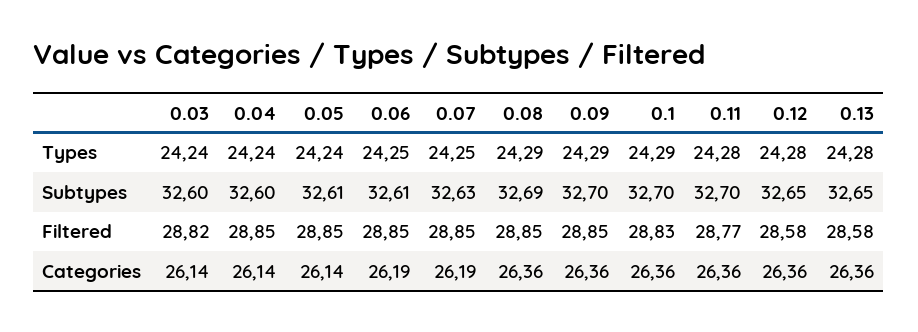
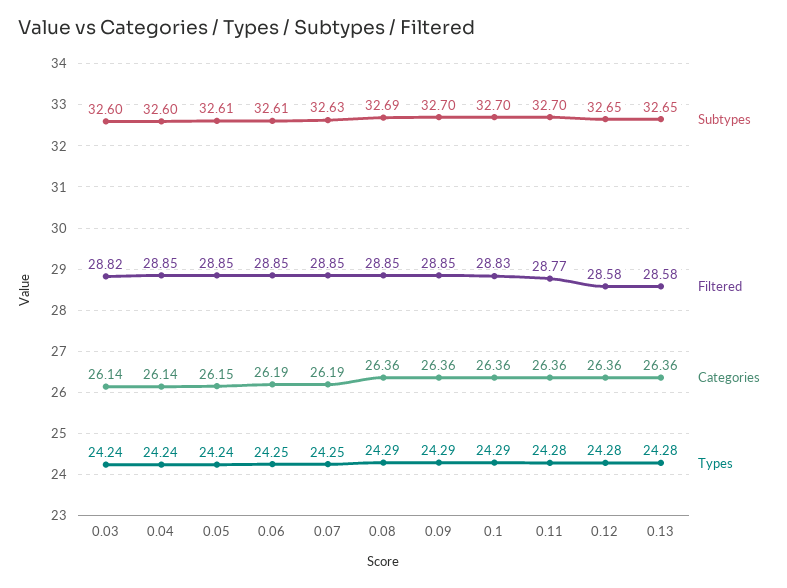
  {
    "Types": {
      "0.03": 24.24,
      "0.04": 24.24,
      "0.05": 24.24,
      "0.06": 24.25,
      "0.07": 24.25,
      "0.08": 24.29,
      "0.09": 24.29,
      "0.1": 24.29,
      "0.11": 24.28,
      "0.12": 24.28,
      "0.13": 24.28
    },
    "Subtypes": {
      "0.03": 32.6,
      "0.04": 32.6,
      "0.05": 32.61,
      "0.06": 32.61,
      "0.07": 32.63,
      "0.08": 32.69,
      "0.09": 32.7,
      "0.1": 32.7,
      "0.11": 32.7,
      "0.12": 32.65,
      "0.13": 32.65
    },
    "Filtered": {
      "0.03": 28.82,
      "0.04": 28.85,
      "0.05": 28.85,
      "0.06": 28.85,
      "0.07": 28.85,
      "0.08": 28.85,
      "0.09": 28.85,
      "0.1": 28.83,
      "0.11": 28.77,
      "0.12": 28.58,
      "0.13": 28.58
    },
    "Categories": {
      "0.03": 26.14,
      "0.04": 26.14,
-     "0.05": 26.14,
+     "0.05": 26.15,
      "0.06": 26.19,
      "0.07": 26.19,
      "0.08": 26.36,
      "0.09": 26.36,
      "0.1": 26.36,
      "0.11": 26.36,
      "0.12": 26.36,
      "0.13": 26.36
    }
  }

